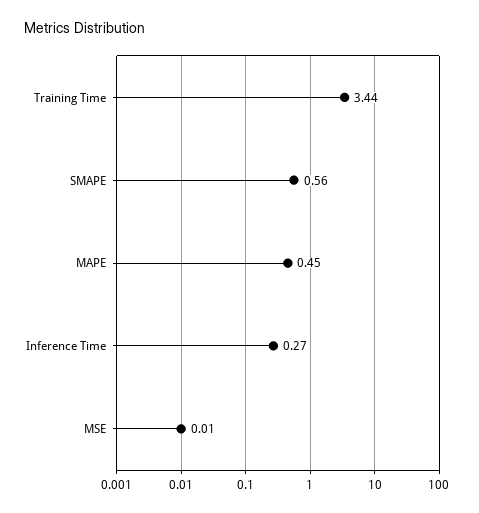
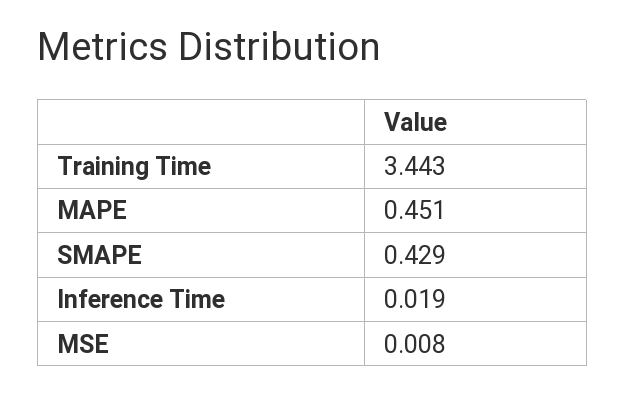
  {
    "Training Time": 3.443,
-   "SMAPE": 0.56,
+   "SMAPE": 0.429,
    "MAPE": 0.451,
-   "Inference Time": 0.27,
+   "Inference Time": 0.019,
    "MSE": 0.008
  }

